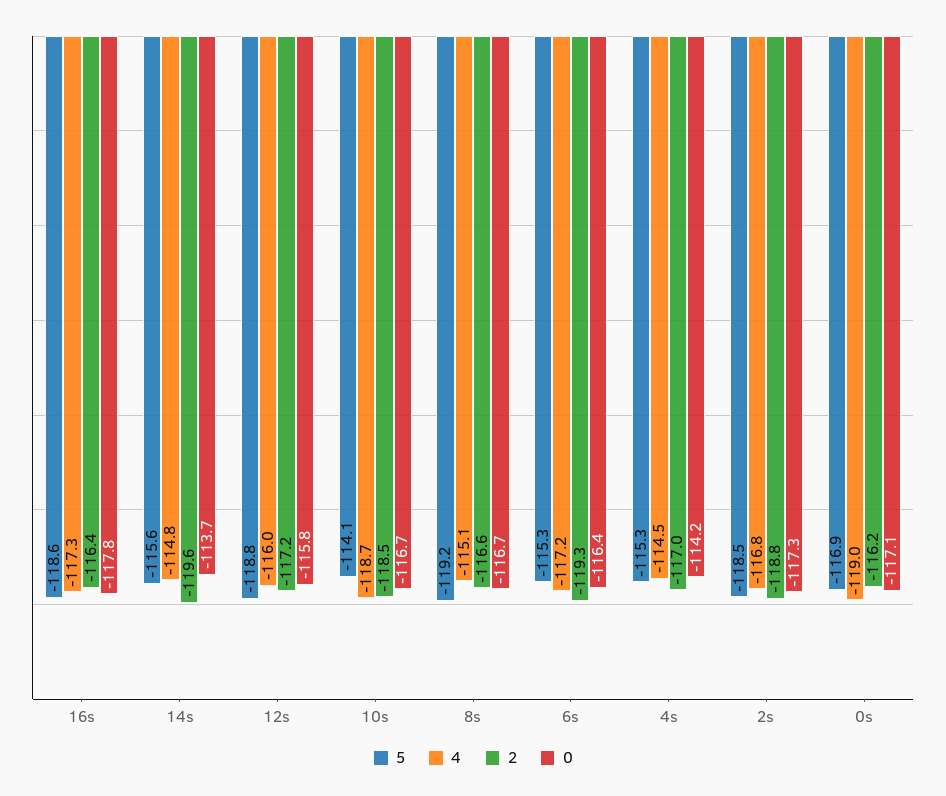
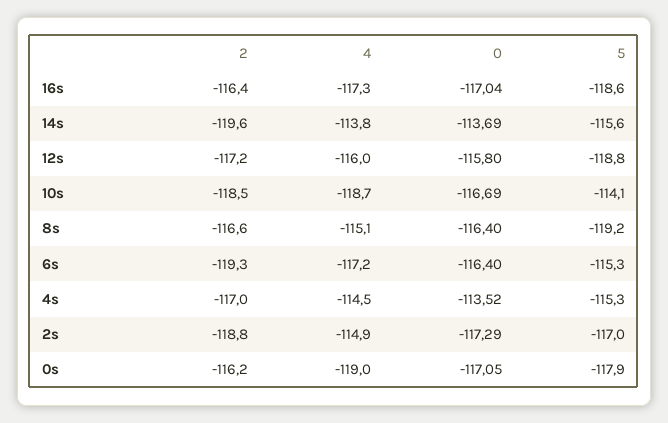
  {
    "5": {
      "16s": -118.6,
      "14s": -115.6,
      "12s": -118.8,
      "10s": -114.1,
      "8s": -119.2,
      "6s": -115.3,
      "4s": -115.3,
-     "2s": -118.5,
+     "2s": -117,
-     "0s": -116.9
+     "0s": -117.9
    },
    "4": {
      "16s": -117.3,
-     "14s": -114.8,
+     "14s": -113.8,
      "12s": -116,
      "10s": -118.7,
      "8s": -115.1,
      "6s": -117.2,
      "4s": -114.5,
-     "2s": -116.8,
+     "2s": -114.9,
      "0s": -119
    },
    "2": {
      "16s": -116.4,
      "14s": -119.6,
      "12s": -117.2,
      "10s": -118.5,
      "8s": -116.6,
      "6s": -119.3,
      "4s": -117,
      "2s": -118.8,
      "0s": -116.2
    },
    "0": {
-     "16s": -117.8,
+     "16s": -117.04,
      "14s": -113.69,
      "12s": -115.8,
      "10s": -116.69,
-     "8s": -116.7,
+     "8s": -116.4,
      "6s": -116.4,
-     "4s": -114.2,
+     "4s": -113.52,
      "2s": -117.29,
      "0s": -117.05
    }
  }

